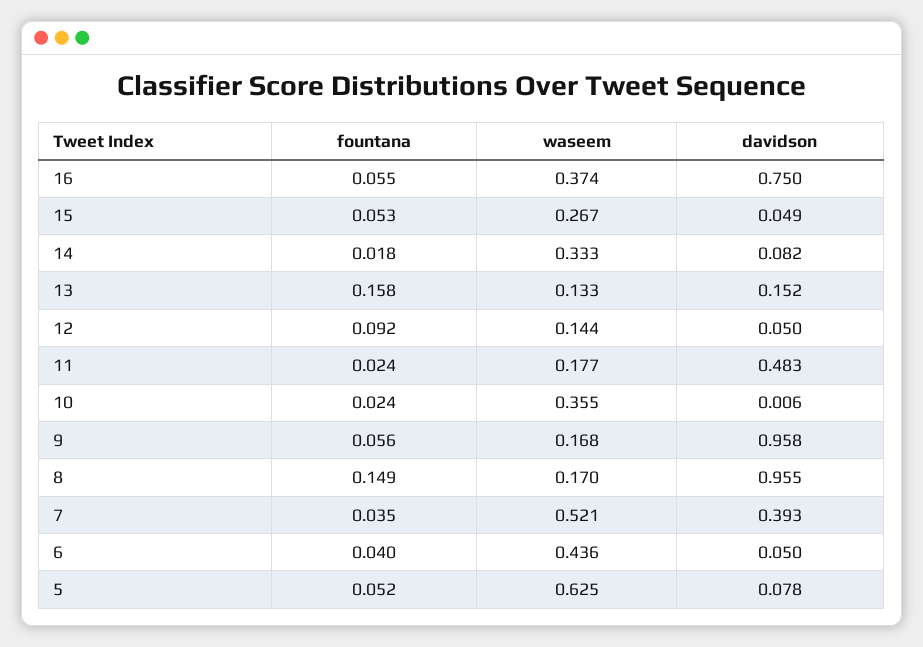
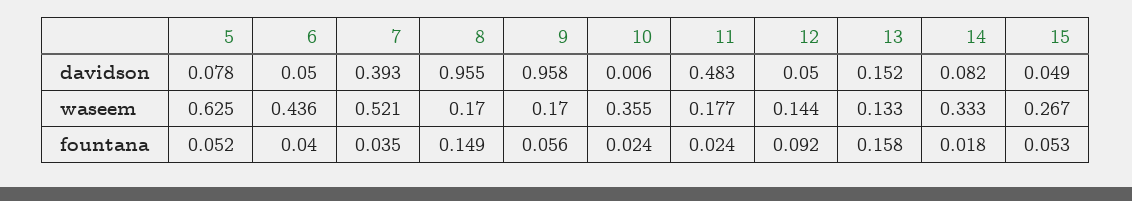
  {
    "fountana": {
-     "16": 0.055,
      "15": 0.053,
      "14": 0.018,
      "13": 0.158,
      "12": 0.092,
      "11": 0.024,
      "10": 0.024,
      "9": 0.056,
      "8": 0.149,
      "7": 0.035,
      "6": 0.04,
      "5": 0.052
    },
    "waseem": {
-     "16": 0.374,
      "15": 0.267,
      "14": 0.333,
      "13": 0.133,
      "12": 0.144,
      "11": 0.177,
      "10": 0.355,
-     "9": 0.168,
+     "9": 0.17,
      "8": 0.17,
      "7": 0.521,
      "6": 0.436,
      "5": 0.625
    },
    "davidson": {
-     "16": 0.75,
      "15": 0.049,
      "14": 0.082,
      "13": 0.152,
      "12": 0.05,
      "11": 0.483,
      "10": 0.006,
      "9": 0.958,
      "8": 0.955,
      "7": 0.393,
      "6": 0.05,
      "5": 0.078
    }
  }

